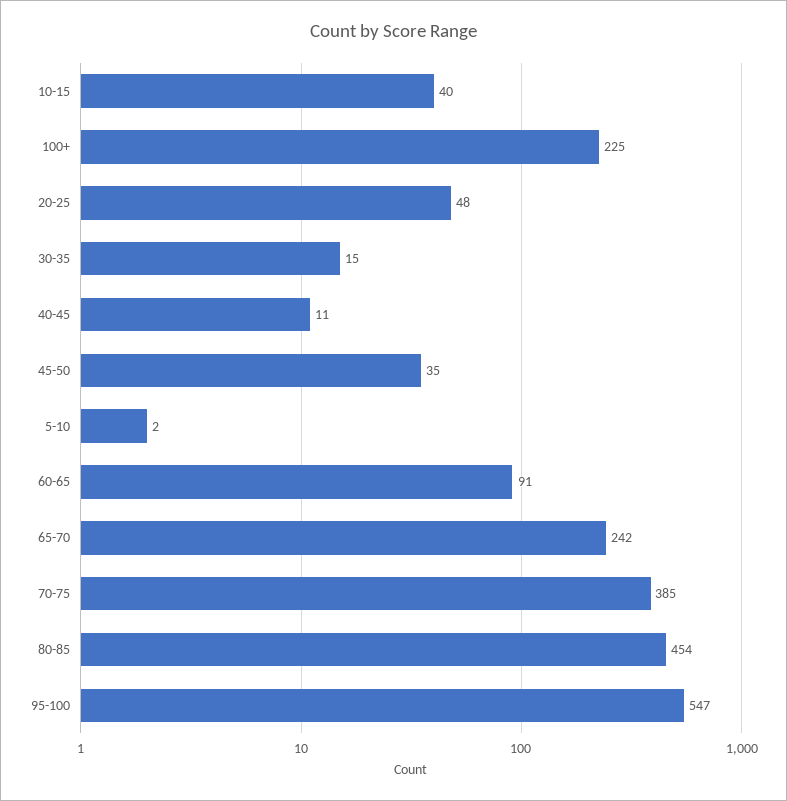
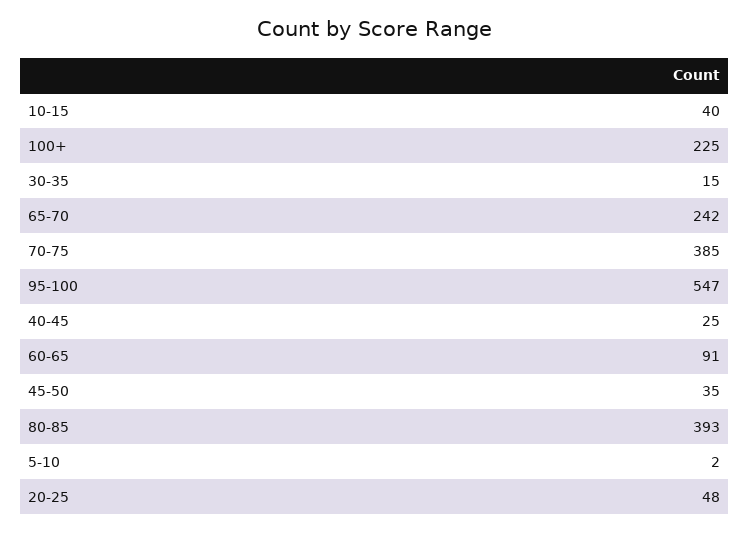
  {
    "10-15": 40,
    "100+": 225,
    "20-25": 48,
    "30-35": 15,
-   "40-45": 11,
+   "40-45": 25,
    "45-50": 35,
    "5-10": 2,
    "60-65": 91,
    "65-70": 242,
    "70-75": 385,
-   "80-85": 454,
+   "80-85": 393,
    "95-100": 547
  }

